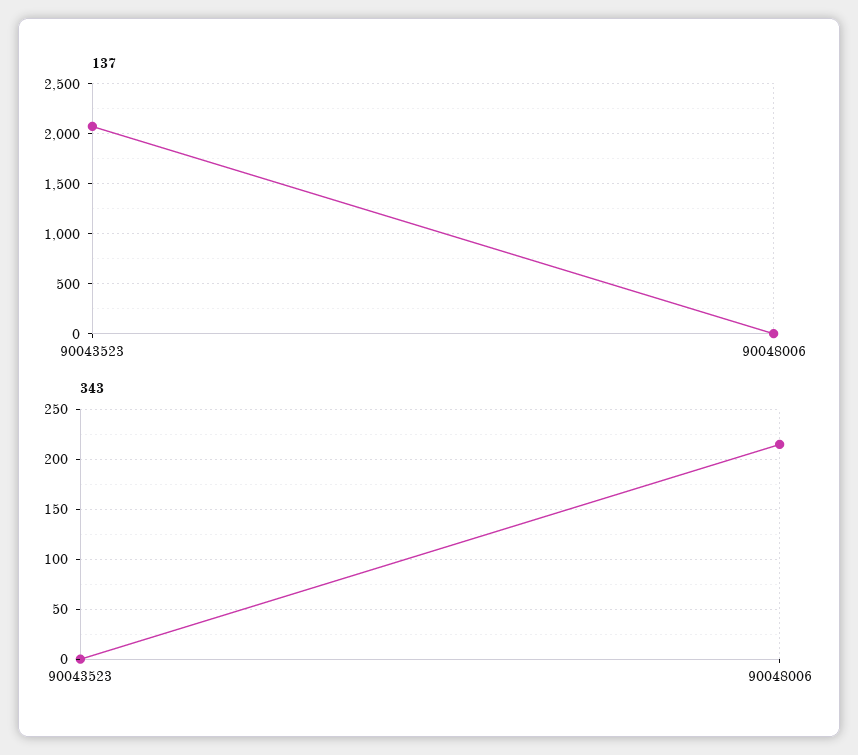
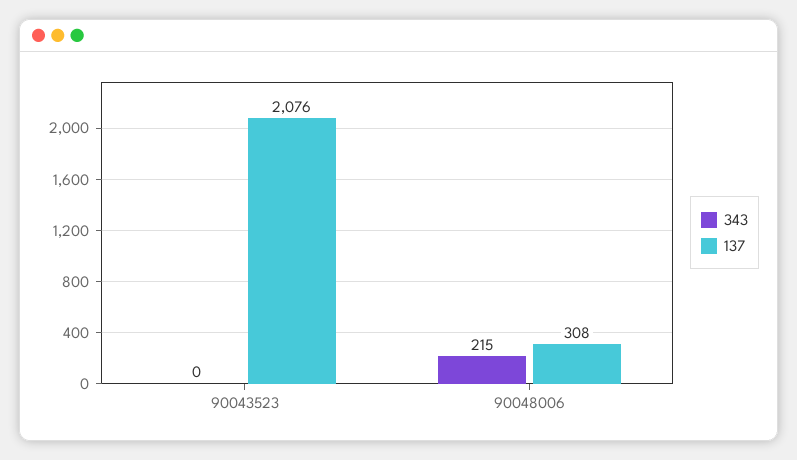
  {
    "137": {
      "90043523": 2076,
-     "90048006": 0
+     "90048006": 308
    },
    "343": {
      "90043523": 0,
      "90048006": 215
    }
  }

